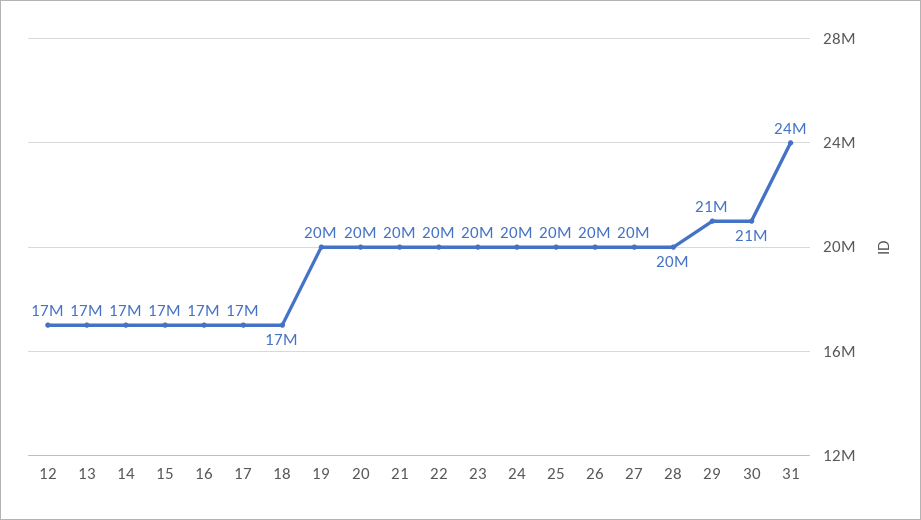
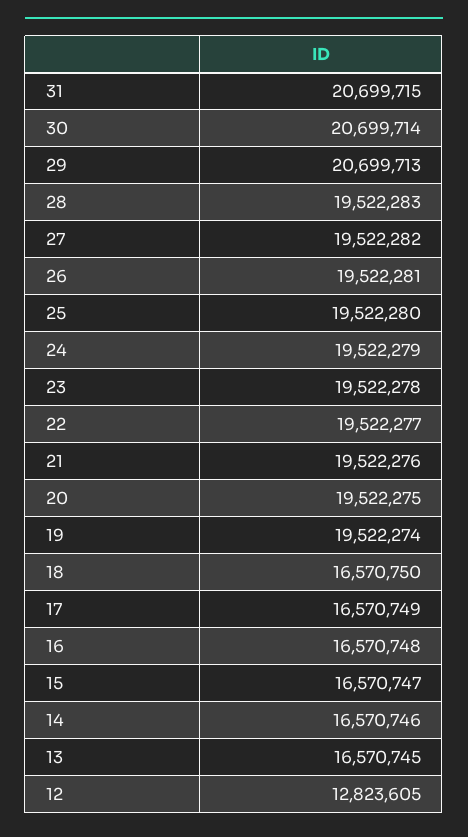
  {
-   "12": 17000000,
+   "12": 12823605,
    "13": 16570745,
    "14": 16570746,
    "15": 16570747,
    "16": 16570748,
    "17": 16570749,
    "18": 16570750,
    "19": 19522274,
    "20": 19522275,
    "21": 19522276,
    "22": 19522277,
    "23": 19522278,
    "24": 19522279,
    "25": 19522280,
    "26": 19522281,
    "27": 19522282,
    "28": 19522283,
    "29": 20699713,
    "30": 20699714,
-   "31": 24000000
+   "31": 20699715
  }

